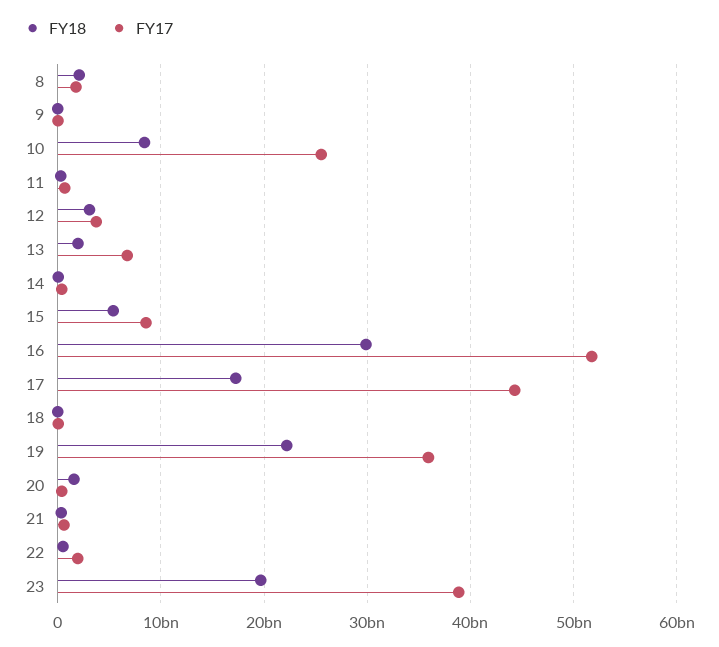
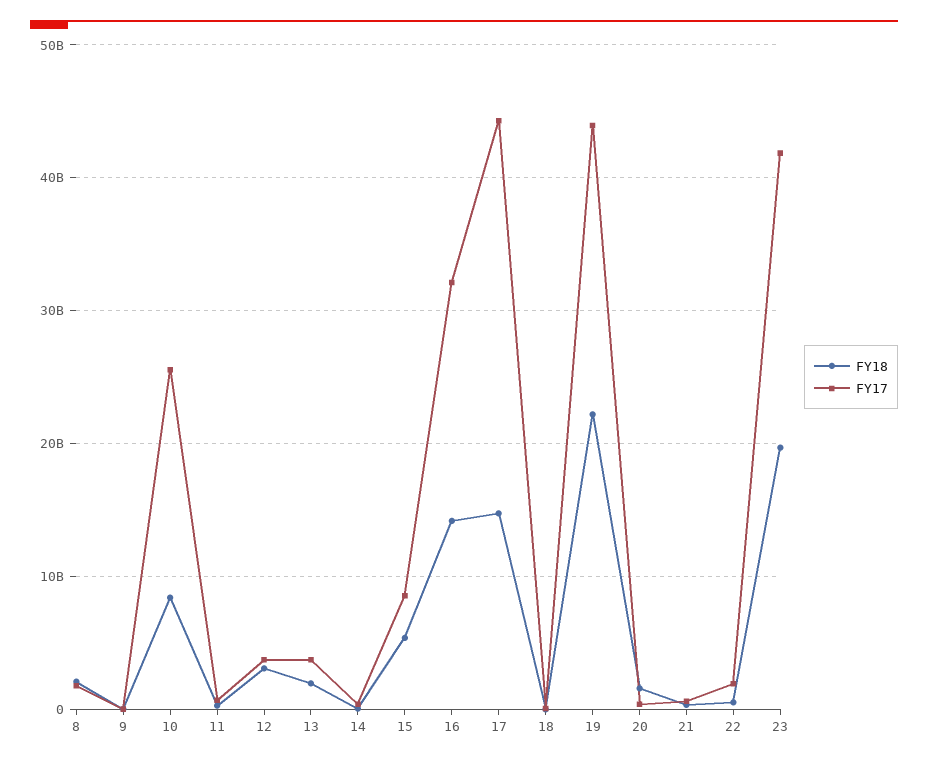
  {
    "FY18": {
      "8": 2000000000,
      "9": 0,
      "10": 8000000000,
      "11": 0,
      "12": 3000000000,
      "13": 2000000000,
      "14": 0,
      "15": 5000000000,
-     "16": 30000000000,
+     "16": 14000000000,
-     "17": 17000000000,
+     "17": 15000000000,
      "18": 0,
      "19": 22000000000,
      "20": 2000000000,
      "21": 0,
      "22": 1000000000,
      "23": 20000000000
    },
    "FY17": {
      "8": 2000000000,
      "9": 0,
      "10": 26000000000,
      "11": 1000000000,
      "12": 4000000000,
-     "13": 7000000000,
+     "13": 4000000000,
      "14": 0,
      "15": 9000000000,
-     "16": 52000000000,
+     "16": 32000000000,
      "17": 44000000000,
      "18": 0,
-     "19": 36000000000,
+     "19": 44000000000,
      "20": 0,
      "21": 1000000000,
      "22": 2000000000,
-     "23": 39000000000
+     "23": 42000000000
    }
  }

